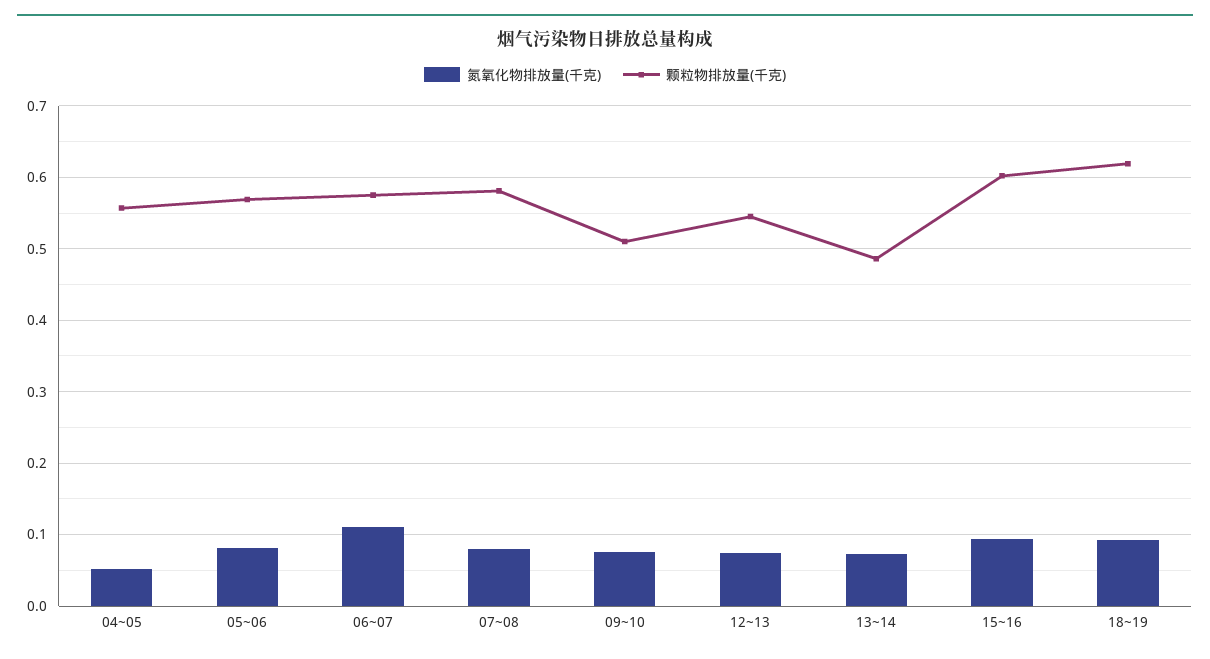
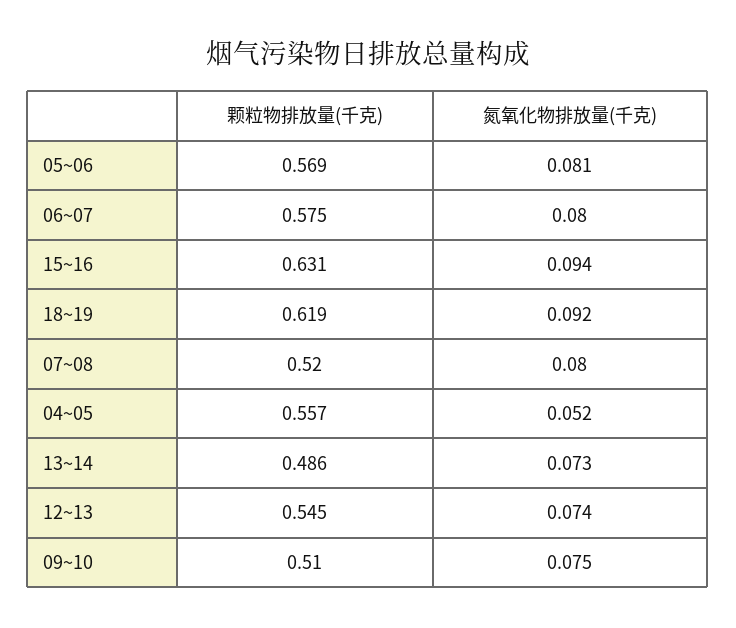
  {
    "氮氧化物排放量(千克)": {
      "04~05": 0.052,
      "05~06": 0.081,
-     "06~07": 0.11,
+     "06~07": 0.08,
      "07~08": 0.08,
      "09~10": 0.075,
      "12~13": 0.074,
      "13~14": 0.073,
      "15~16": 0.094,
      "18~19": 0.092
    },
    "颗粒物排放量(千克)": {
      "04~05": 0.557,
      "05~06": 0.569,
      "06~07": 0.575,
-     "07~08": 0.58,
+     "07~08": 0.52,
      "09~10": 0.51,
      "12~13": 0.545,
      "13~14": 0.486,
-     "15~16": 0.6,
+     "15~16": 0.631,
      "18~19": 0.619
    }
  }

